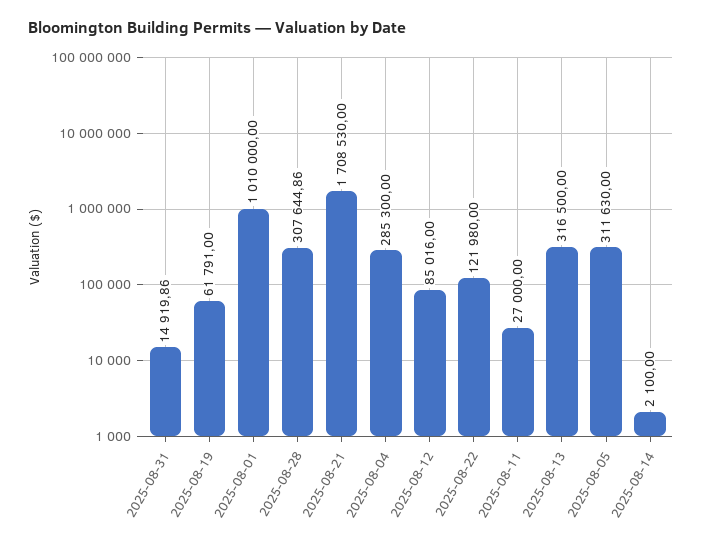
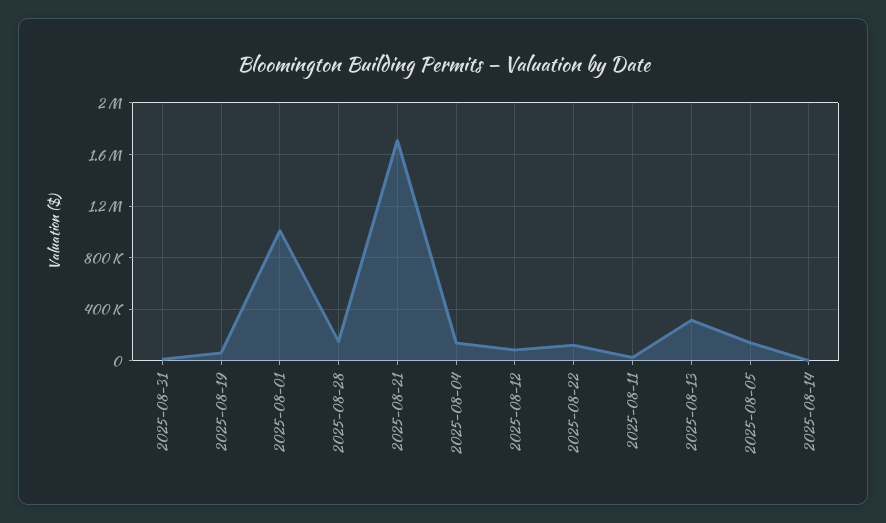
  {
    "2025-08-31": 14919.86,
    "2025-08-19": 61791,
    "2025-08-01": 1010000,
-   "2025-08-28": 307644.86,
+   "2025-08-28": 150000,
    "2025-08-21": 1708530,
-   "2025-08-04": 285300,
+   "2025-08-04": 150000,
    "2025-08-12": 85016,
    "2025-08-22": 121980,
    "2025-08-11": 27000,
    "2025-08-13": 316500,
-   "2025-08-05": 311630,
+   "2025-08-05": 150000,
    "2025-08-14": 2100
  }

